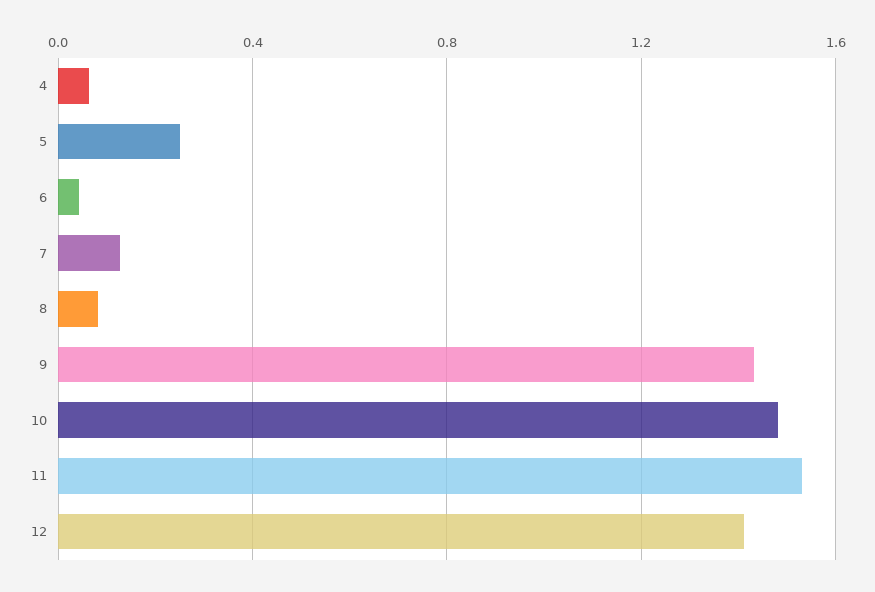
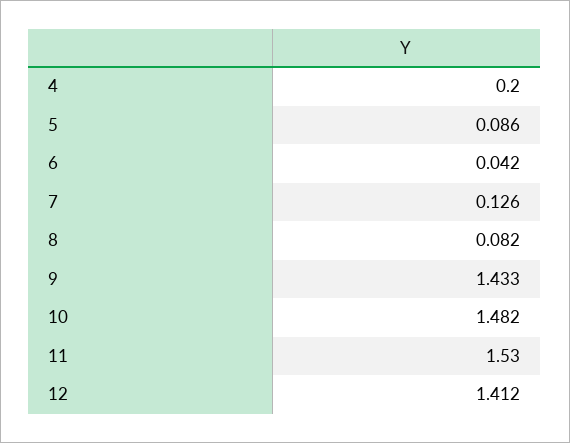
  {
-   "4": 0.05,
+   "4": 0.2,
-   "5": 0.25,
+   "5": 0.086,
    "6": 0.042,
    "7": 0.126,
    "8": 0.082,
    "9": 1.433,
    "10": 1.482,
    "11": 1.53,
    "12": 1.412
  }

